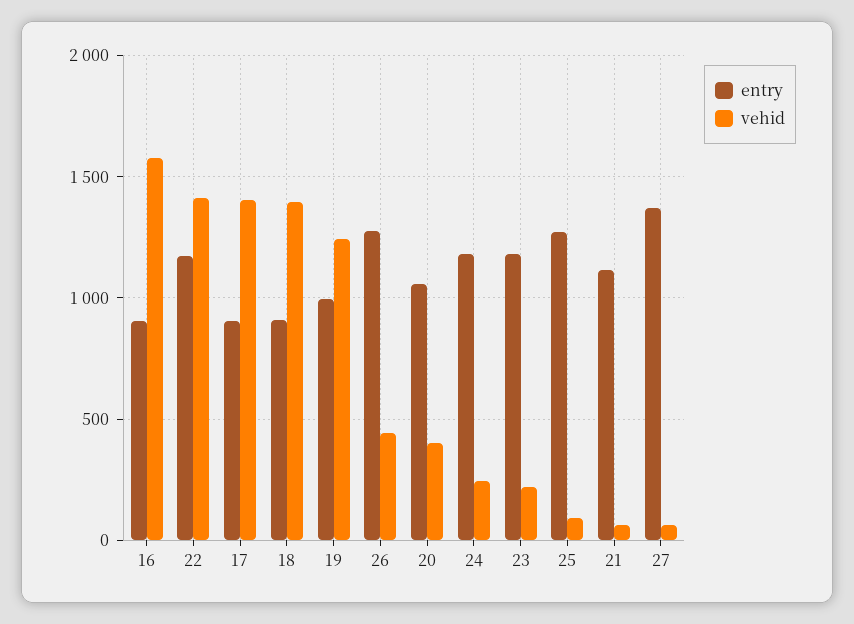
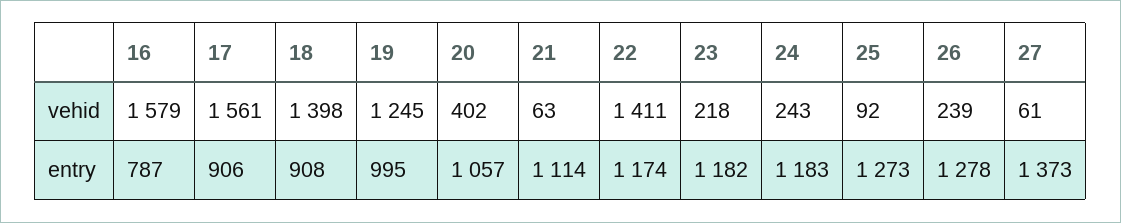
  {
    "entry": {
-     "16": 900,
+     "16": 787,
      "22": 1174,
      "17": 906,
      "18": 908,
      "19": 995,
      "26": 1278,
      "20": 1057,
      "24": 1183,
      "23": 1182,
      "25": 1273,
      "21": 1114,
      "27": 1373
    },
    "vehid": {
      "16": 1579,
      "22": 1411,
-     "17": 1400,
+     "17": 1561,
      "18": 1398,
      "19": 1245,
-     "26": 450,
+     "26": 239,
      "20": 402,
      "24": 243,
      "23": 218,
      "25": 92,
      "21": 63,
      "27": 61
    }
  }

